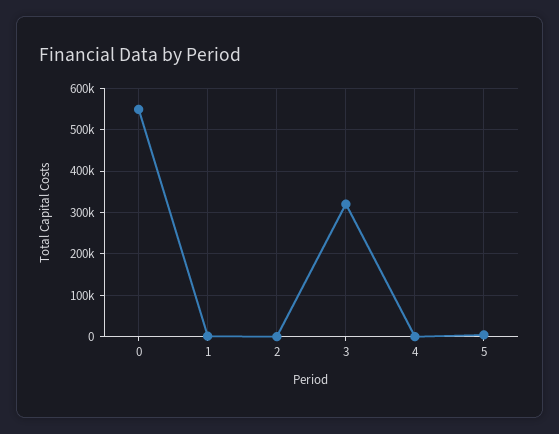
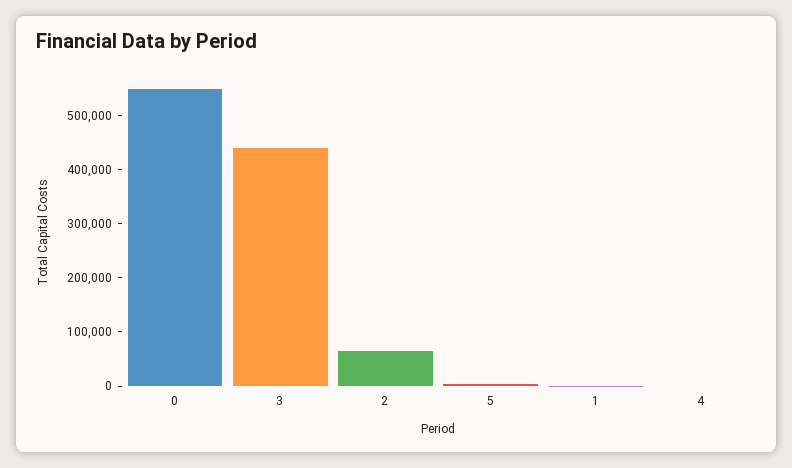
  {
    "0": 540000,
    "1": 0,
-   "2": 0,
+   "2": 60000,
-   "3": 320000,
+   "3": 440000,
    "4": 0,
    "5": 0
  }

